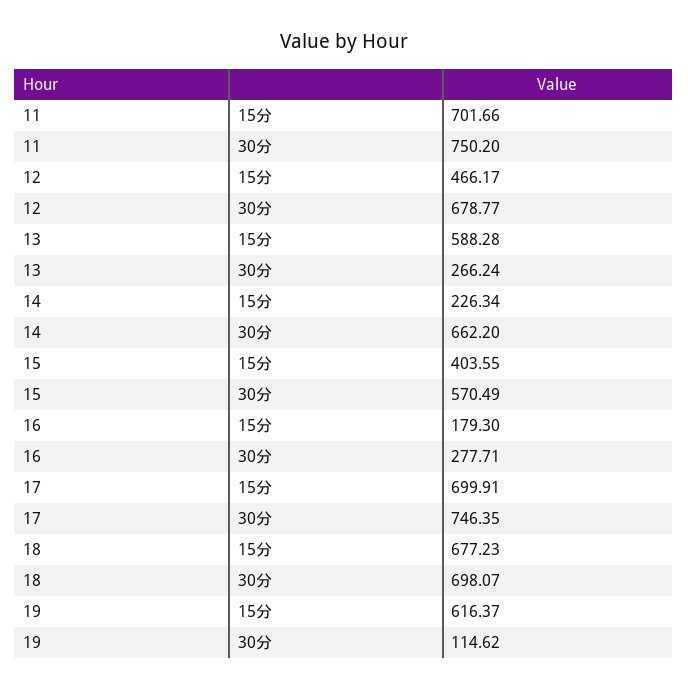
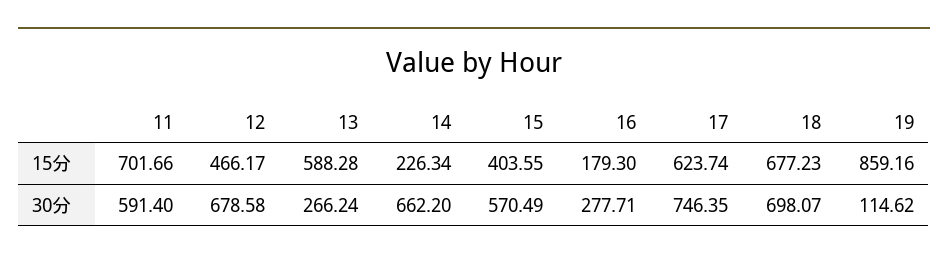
  {
    "11": {
      "15分": 701.66,
-     "30分": 750.2
+     "30分": 591.4
    },
    "12": {
      "15分": 466.17,
-     "30分": 678.77
+     "30分": 678.58
    },
    "13": {
      "15分": 588.28,
      "30分": 266.24
    },
    "14": {
      "15分": 226.34,
      "30分": 662.2
    },
    "15": {
      "15分": 403.55,
      "30分": 570.49
    },
    "16": {
      "15分": 179.3,
      "30分": 277.71
    },
    "17": {
-     "15分": 699.91,
+     "15分": 623.74,
      "30分": 746.35
    },
    "18": {
      "15分": 677.23,
      "30分": 698.07
    },
    "19": {
-     "15分": 616.37,
+     "15分": 859.16,
      "30分": 114.62
    }
  }

